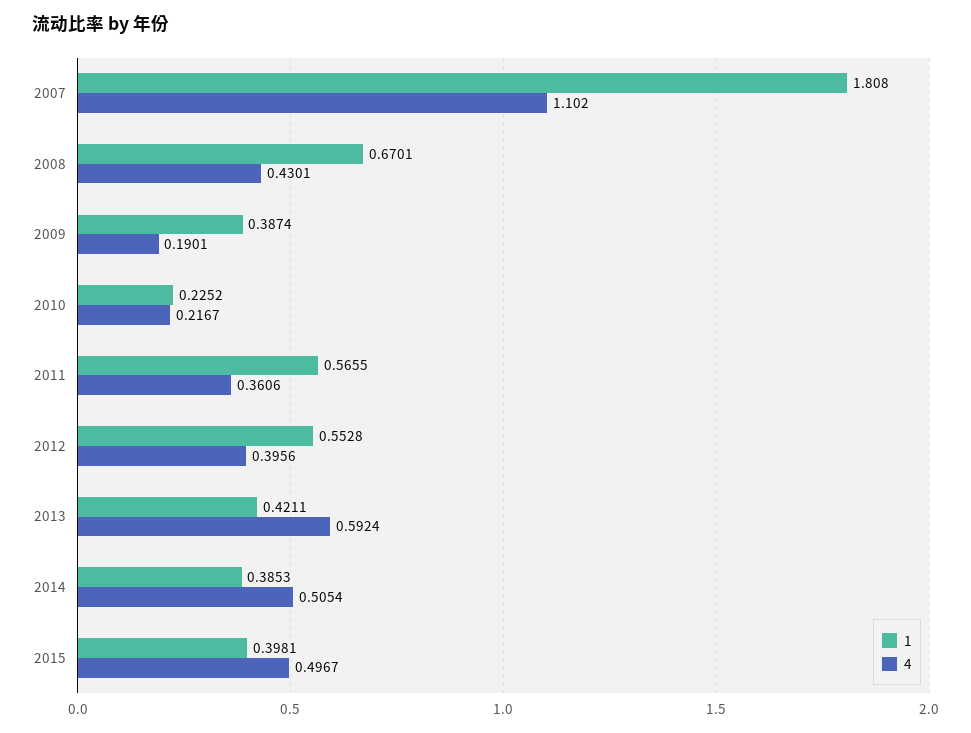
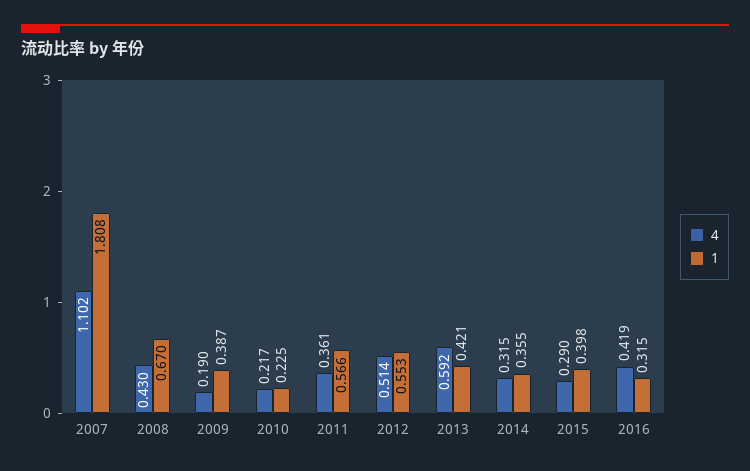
  {
    "1": {
      "2007": 1.808,
      "2008": 0.6701,
      "2009": 0.3874,
      "2010": 0.2252,
      "2011": 0.5655,
      "2012": 0.5528,
      "2013": 0.4211,
-     "2014": 0.3853,
+     "2014": 0.355,
-     "2015": 0.3981
+     "2015": 0.3981,
+     "2016": 0.315
    },
    "4": {
      "2007": 1.102,
      "2008": 0.4301,
      "2009": 0.1901,
      "2010": 0.2167,
      "2011": 0.3606,
-     "2012": 0.3956,
+     "2012": 0.514,
      "2013": 0.5924,
-     "2014": 0.5054,
+     "2014": 0.315,
-     "2015": 0.4967
+     "2015": 0.29,
+     "2016": 0.419
    }
  }

